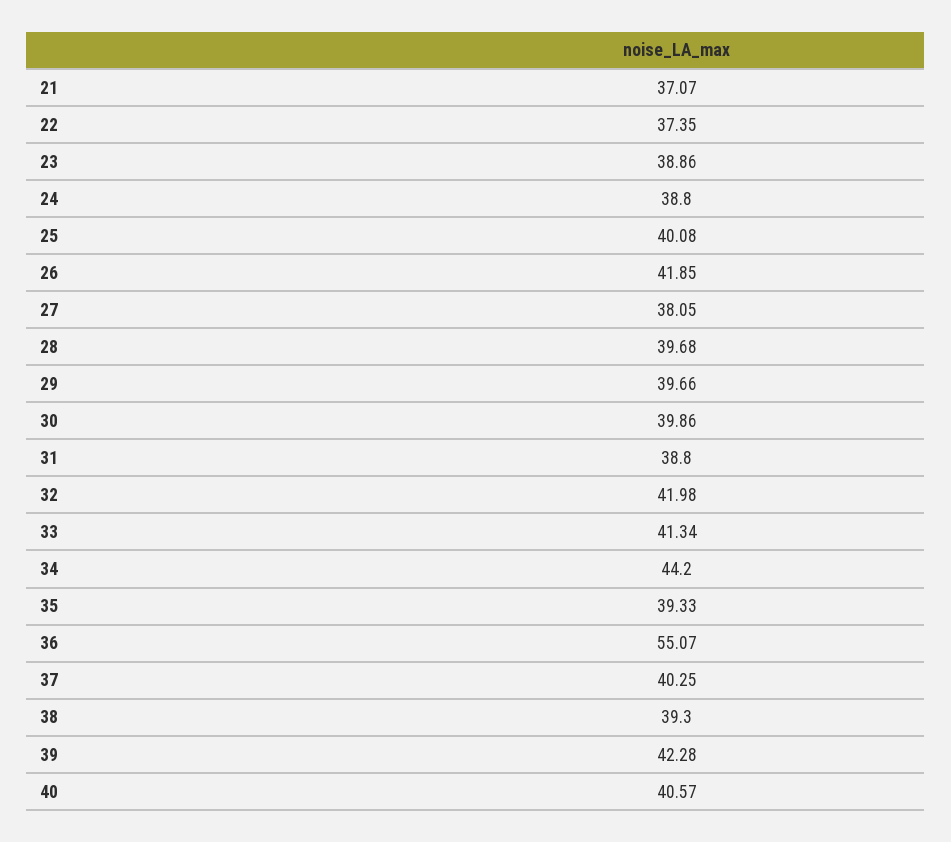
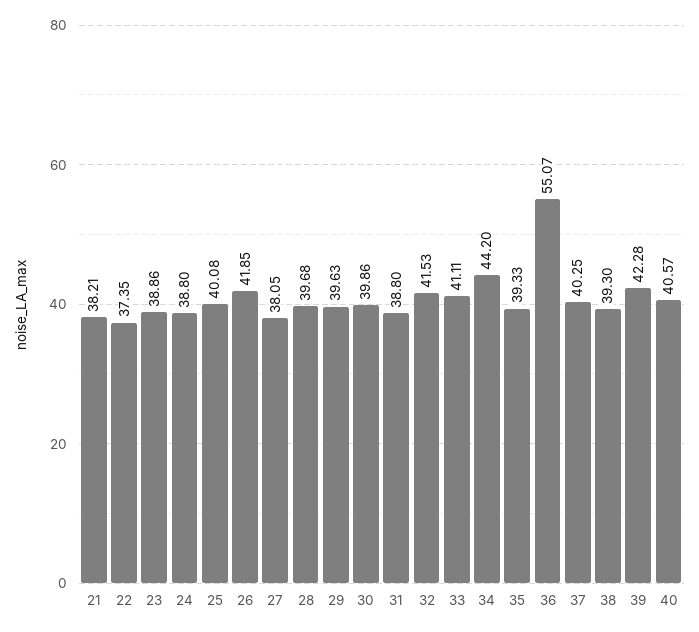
  {
-   "21": 37.07,
+   "21": 38.21,
    "22": 37.35,
    "23": 38.86,
    "24": 38.8,
    "25": 40.08,
    "26": 41.85,
    "27": 38.05,
    "28": 39.68,
-   "29": 39.66,
+   "29": 39.63,
    "30": 39.86,
    "31": 38.8,
-   "32": 41.98,
+   "32": 41.53,
-   "33": 41.34,
+   "33": 41.11,
    "34": 44.2,
    "35": 39.33,
    "36": 55.07,
    "37": 40.25,
    "38": 39.3,
    "39": 42.28,
    "40": 40.57
  }

